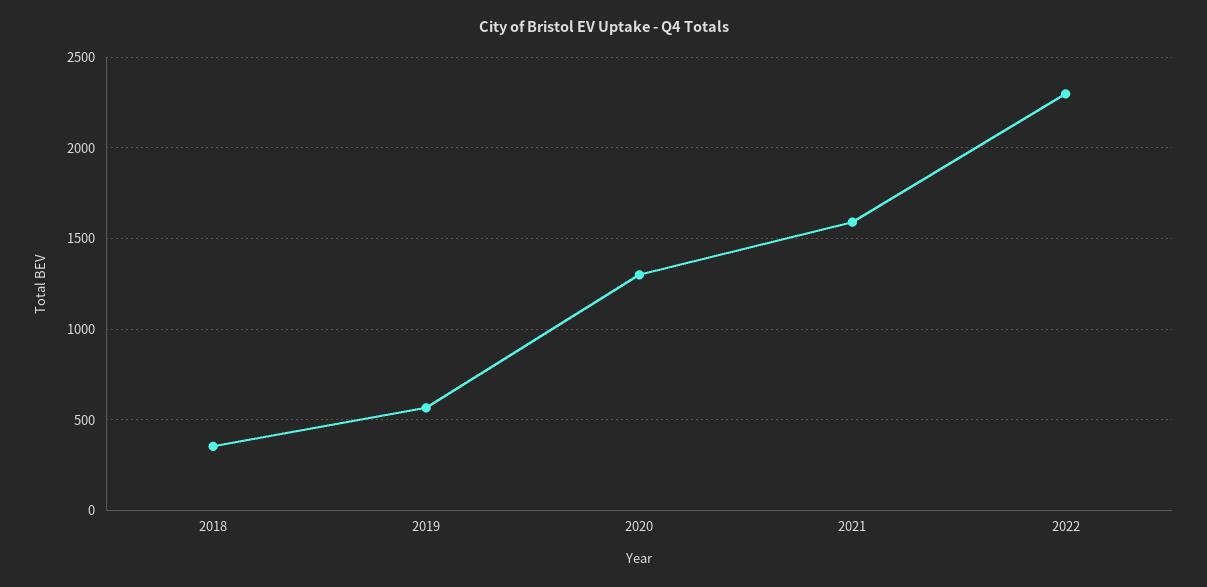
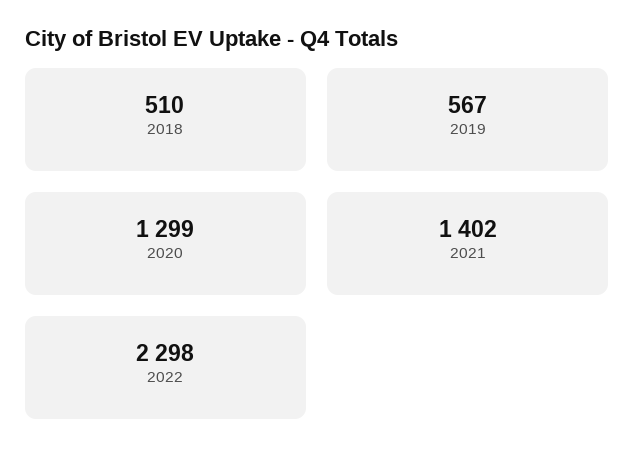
  {
-   "2018": 350,
+   "2018": 510,
    "2019": 567,
    "2020": 1299,
-   "2021": 1600,
+   "2021": 1402,
    "2022": 2298
  }

